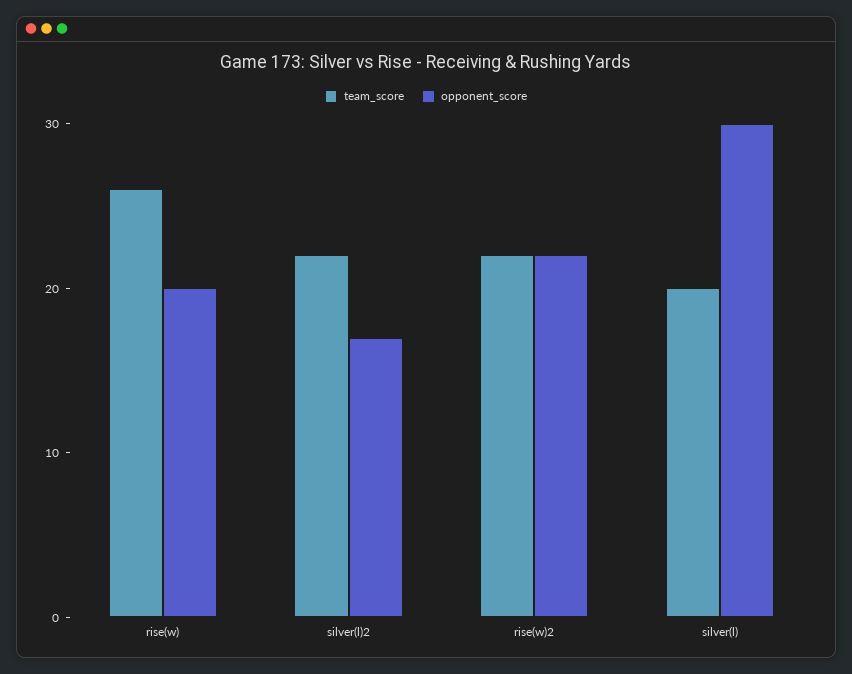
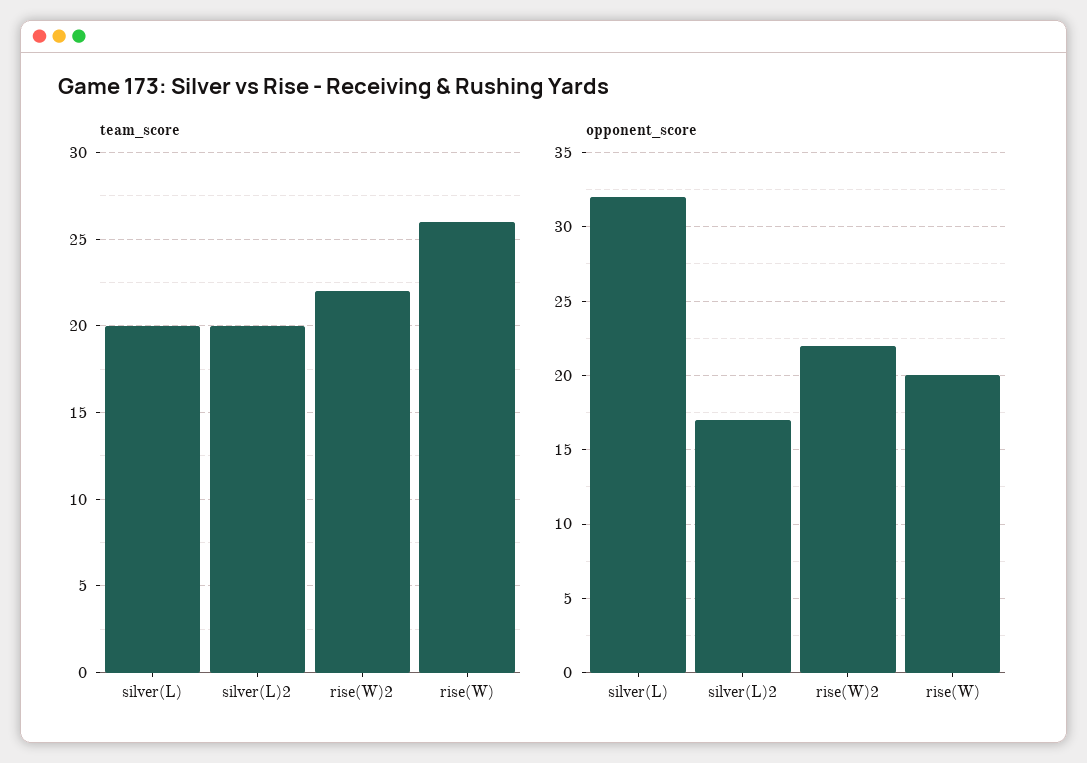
  {
    "team_score": {
      "rise(w)": 26,
-     "silver(l)2": 22,
+     "silver(l)2": 20,
      "rise(w)2": 22,
      "silver(l)": 20
    },
    "opponent_score": {
      "rise(w)": 20,
      "silver(l)2": 17,
      "rise(w)2": 22,
-     "silver(l)": 30
+     "silver(l)": 32
    }
  }

